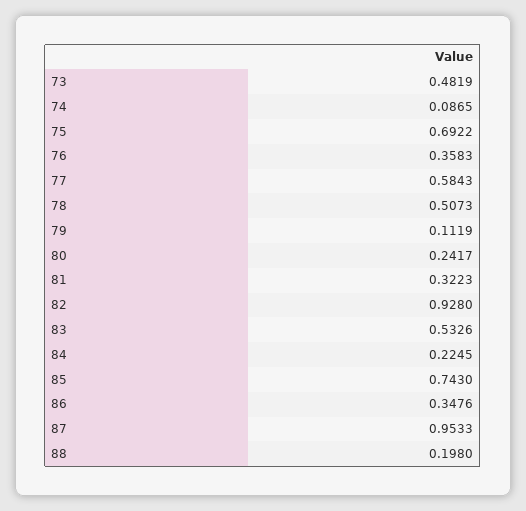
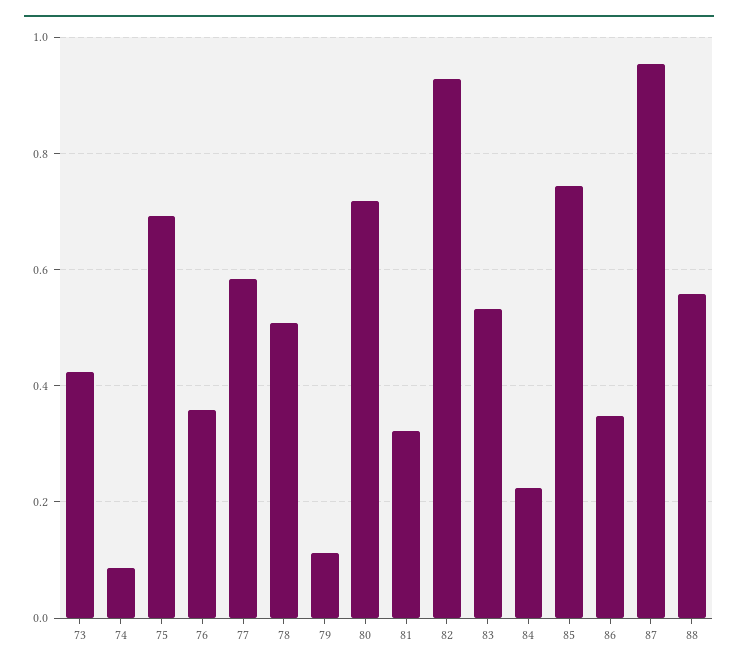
  {
-   "73": 0.4819,
+   "73": 0.42,
    "74": 0.0865,
    "75": 0.6922,
    "76": 0.3583,
    "77": 0.5843,
    "78": 0.5073,
    "79": 0.1119,
-   "80": 0.2417,
+   "80": 0.72,
    "81": 0.3223,
    "82": 0.928,
    "83": 0.5326,
    "84": 0.2245,
    "85": 0.743,
    "86": 0.3476,
    "87": 0.9533,
-   "88": 0.198
+   "88": 0.56
  }

